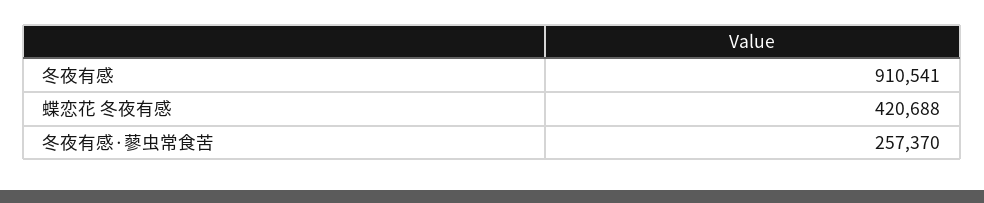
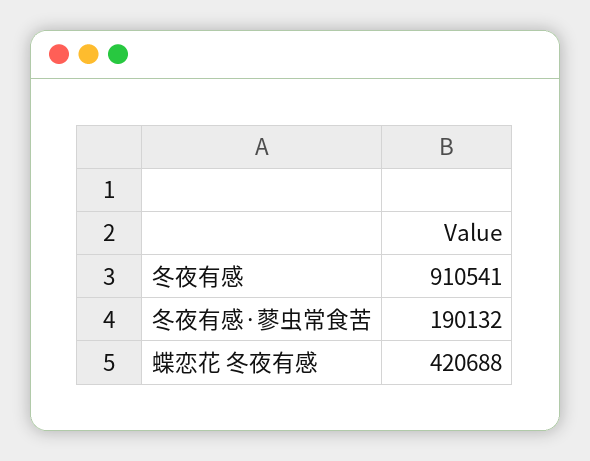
  {
    "冬夜有感": 910541,
    "蝶恋花 冬夜有感": 420688,
-   "冬夜有感·蓼虫常食苦": 257370
+   "冬夜有感·蓼虫常食苦": 190132
  }

